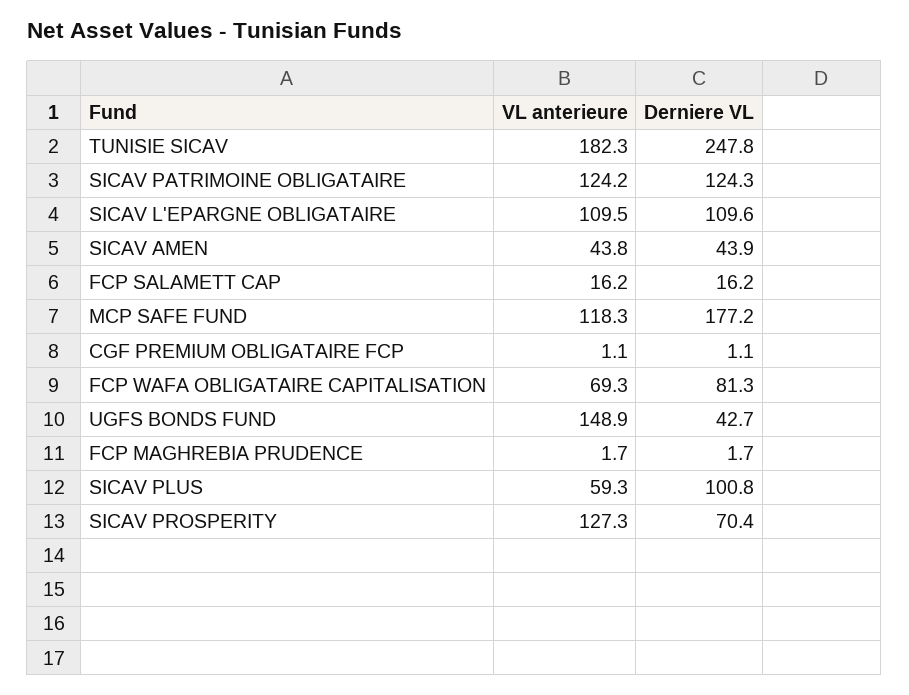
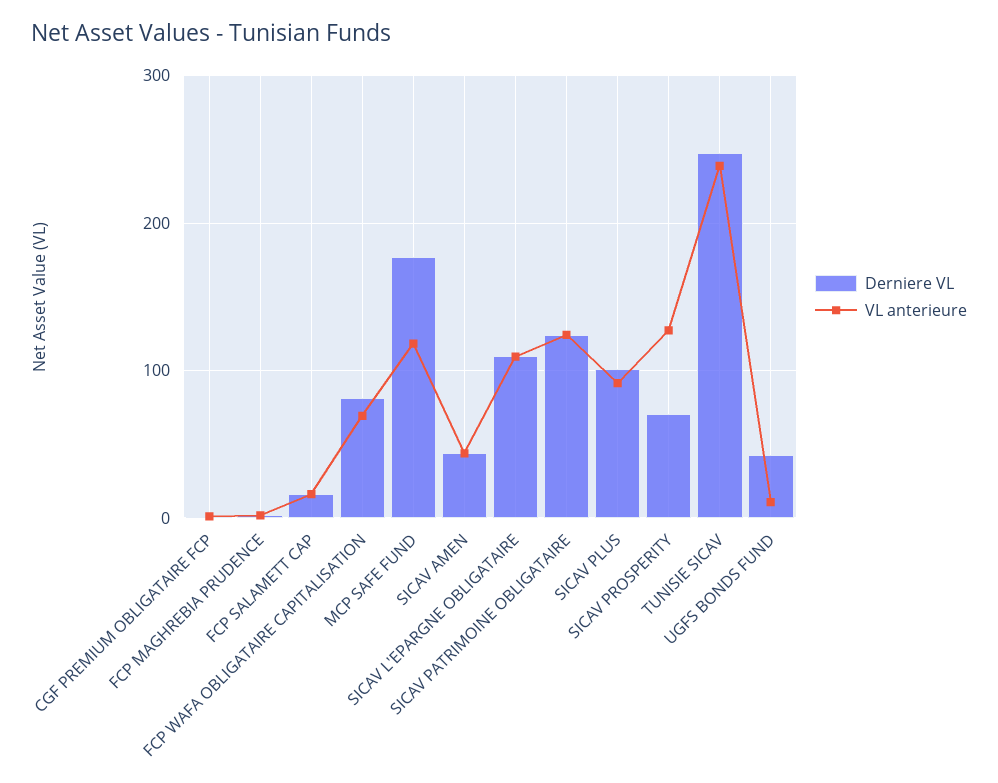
  {
    "VL anterieure": {
-     "TUNISIE SICAV": 182.3,
+     "TUNISIE SICAV": 240,
      "SICAV PATRIMOINE OBLIGATAIRE": 124.2,
      "SICAV L'EPARGNE OBLIGATAIRE": 109.5,
      "SICAV AMEN": 43.8,
      "FCP SALAMETT CAP": 16.2,
      "MCP SAFE FUND": 118.3,
      "CGF PREMIUM OBLIGATAIRE FCP": 1.1,
      "FCP WAFA OBLIGATAIRE CAPITALISATION": 69.3,
-     "UGFS BONDS FUND": 148.9,
+     "UGFS BONDS FUND": 10,
      "FCP MAGHREBIA PRUDENCE": 1.7,
-     "SICAV PLUS": 59.3,
+     "SICAV PLUS": 90,
      "SICAV PROSPERITY": 127.3
    },
    "Derniere VL": {
      "TUNISIE SICAV": 247.8,
      "SICAV PATRIMOINE OBLIGATAIRE": 124.3,
      "SICAV L'EPARGNE OBLIGATAIRE": 109.6,
      "SICAV AMEN": 43.9,
      "FCP SALAMETT CAP": 16.2,
      "MCP SAFE FUND": 177.2,
      "CGF PREMIUM OBLIGATAIRE FCP": 1.1,
      "FCP WAFA OBLIGATAIRE CAPITALISATION": 81.3,
      "UGFS BONDS FUND": 42.7,
      "FCP MAGHREBIA PRUDENCE": 1.7,
      "SICAV PLUS": 100.8,
      "SICAV PROSPERITY": 70.4
    }
  }

